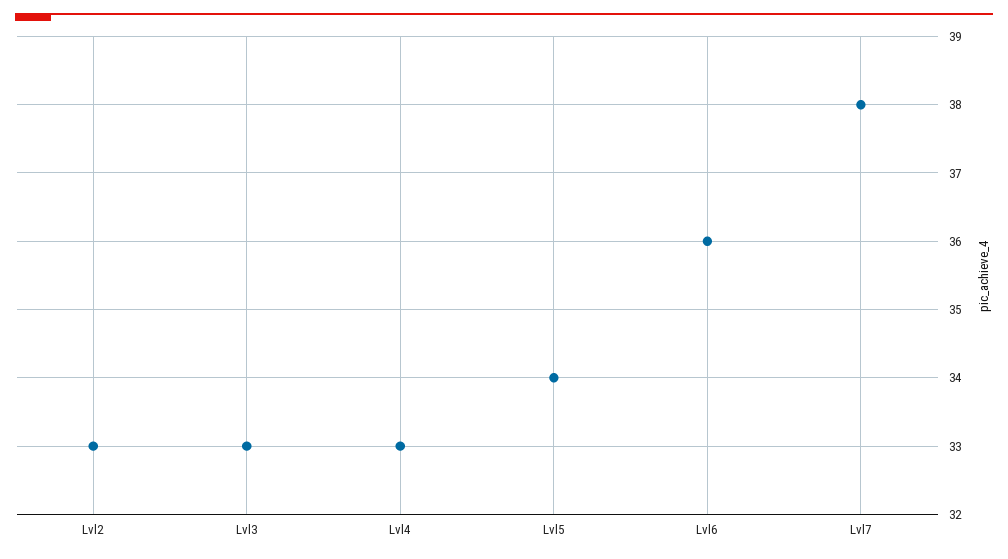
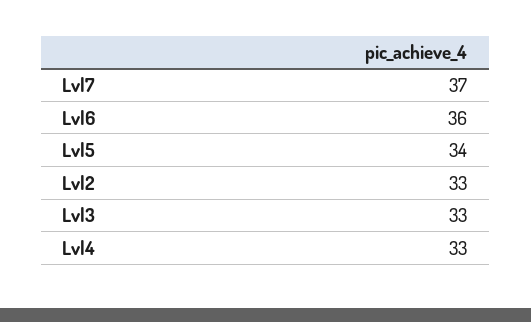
  {
    "Lvl2": 33,
    "Lvl3": 33,
    "Lvl4": 33,
    "Lvl5": 34,
    "Lvl6": 36,
-   "Lvl7": 38
+   "Lvl7": 37
  }

